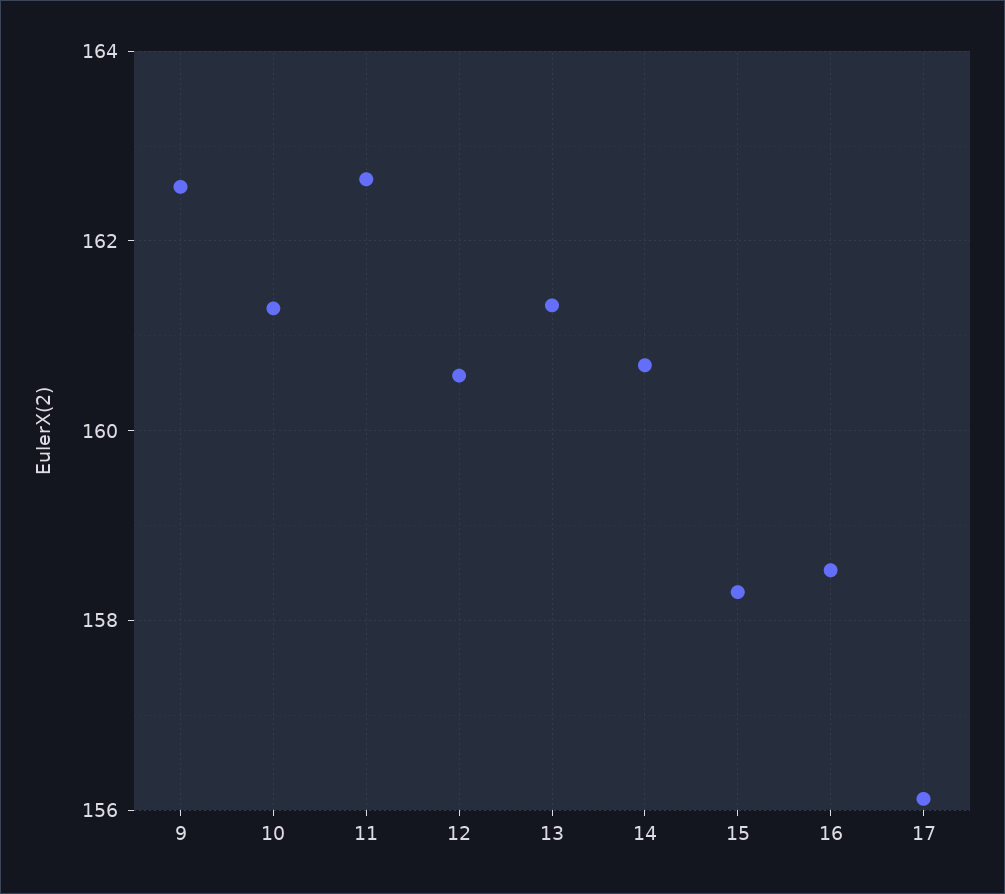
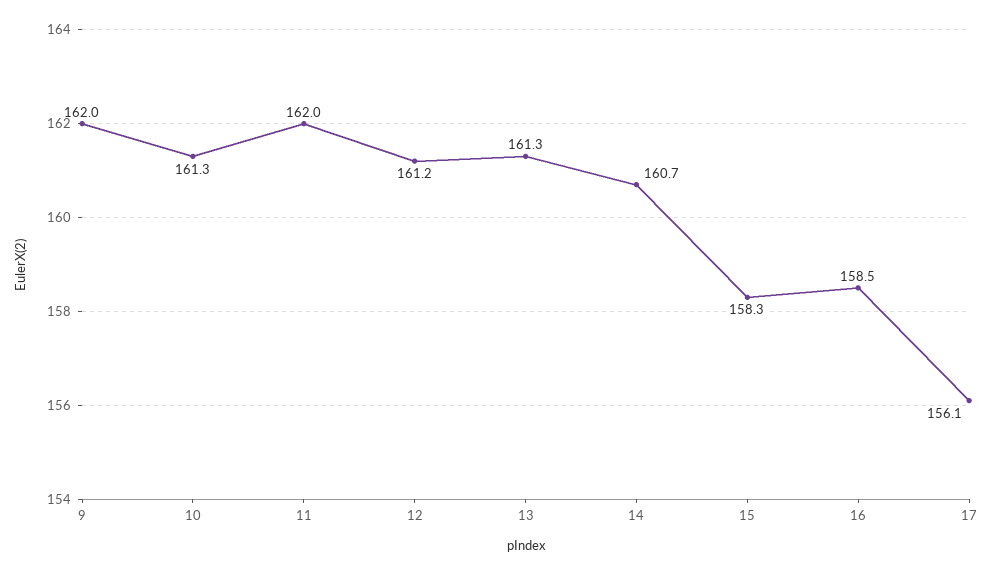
  {
-   "9": 162.6,
+   "9": 162,
    "10": 161.3,
-   "11": 162.6,
+   "11": 162,
-   "12": 160.6,
+   "12": 161.2,
    "13": 161.3,
    "14": 160.7,
    "15": 158.3,
    "16": 158.5,
    "17": 156.1
  }

